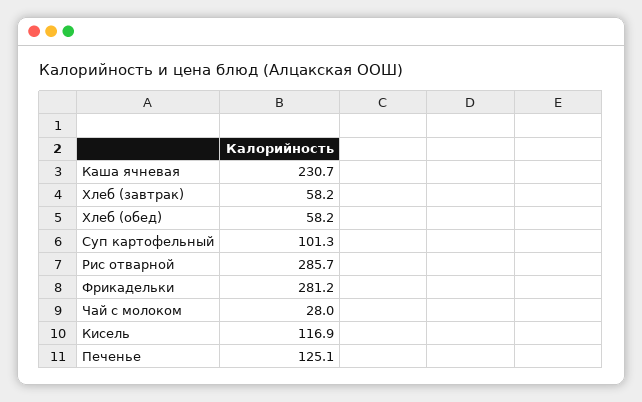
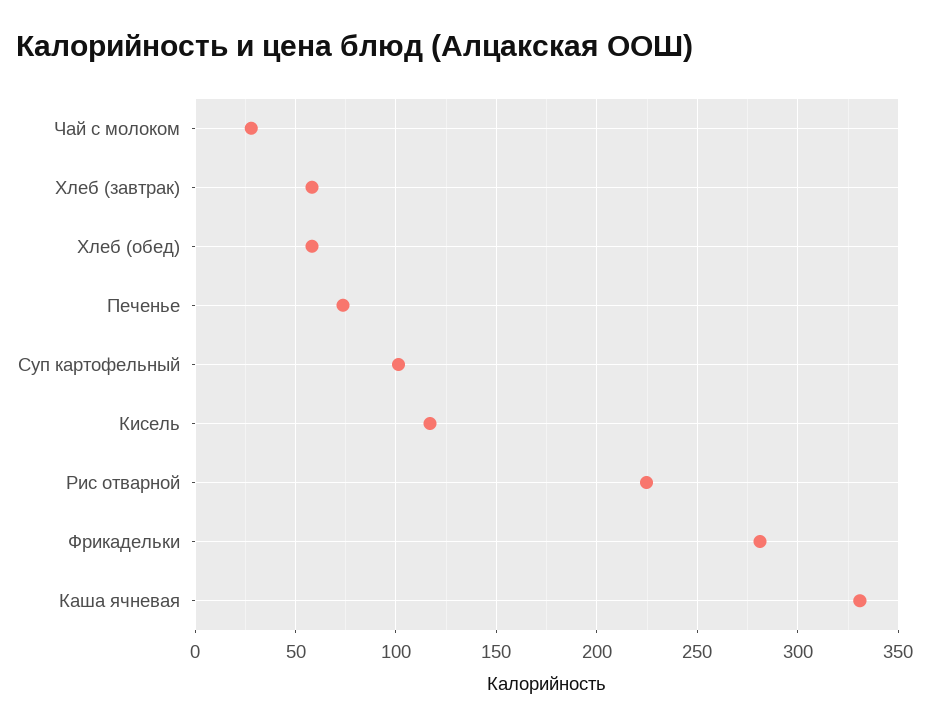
  {
-   "Каша ячневая": 230.7,
+   "Каша ячневая": 330,
    "Хлеб (завтрак)": 58.2,
    "Хлеб (обед)": 58.2,
    "Суп картофельный": 101.3,
-   "Рис отварной": 285.7,
+   "Рис отварной": 225,
    "Фрикадельки": 281.2,
    "Чай с молоком": 28,
    "Кисель": 116.9,
-   "Печенье": 125.1
+   "Печенье": 75
  }

